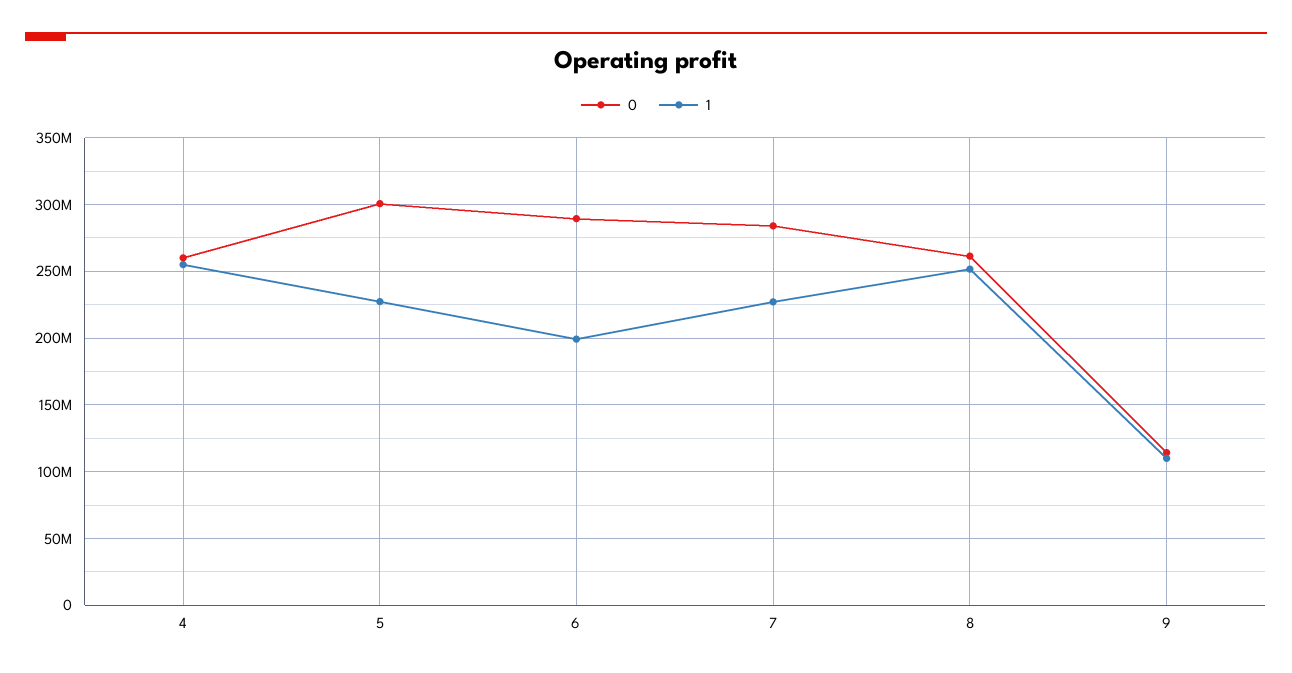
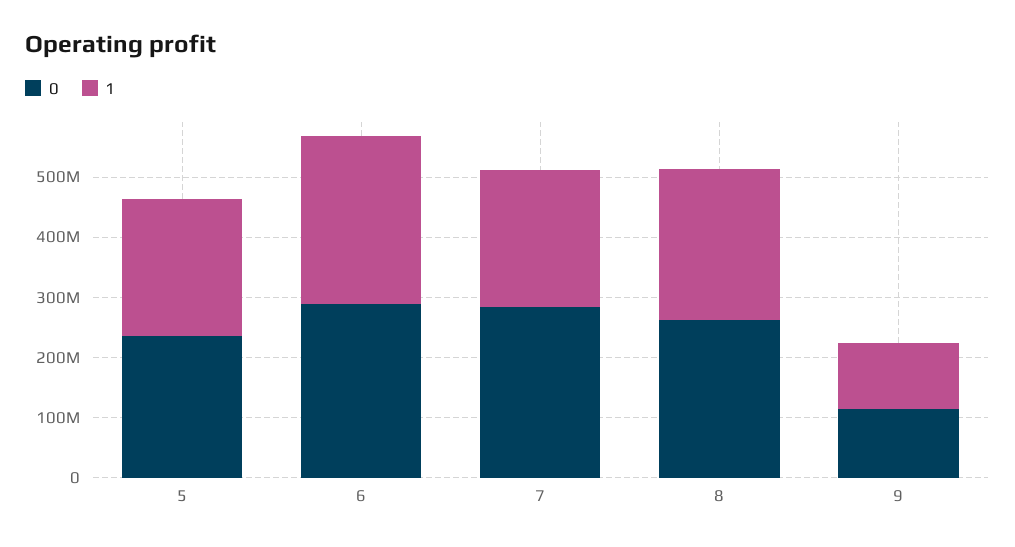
  {
    "0": {
-     "4": 260000000,
-     "5": 300000000,
+     "5": 240000000,
      "6": 290000000,
      "7": 285000000,
      "8": 260000000,
      "9": 115000000
    },
    "1": {
-     "4": 255000000,
      "5": 225000000,
-     "6": 200000000,
+     "6": 280000000,
      "7": 225000000,
      "8": 250000000,
      "9": 110000000
    }
  }

